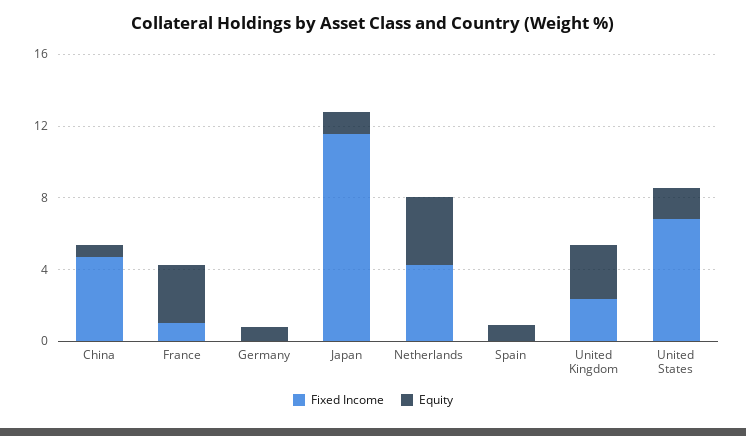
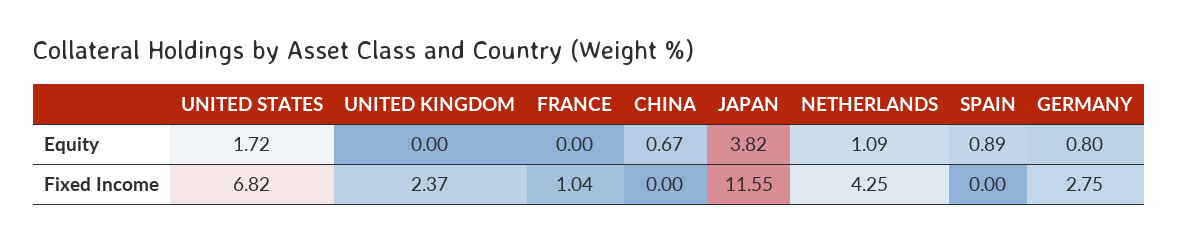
  {
    "Fixed Income": {
-     "China": 5,
+     "China": 0,
      "France": 1.04,
-     "Germany": 0,
+     "Germany": 2.75,
      "Japan": 11.55,
      "Netherlands": 4.25,
      "Spain": 0,
      "United Kingdom": 2.37,
      "United States": 6.82
    },
    "Equity": {
      "China": 0.67,
-     "France": 3,
+     "France": 0,
      "Germany": 0.8,
-     "Japan": 1,
+     "Japan": 3.82,
-     "Netherlands": 4,
+     "Netherlands": 1.09,
      "Spain": 0.89,
-     "United Kingdom": 3,
+     "United Kingdom": 0,
      "United States": 1.72
    }
  }

